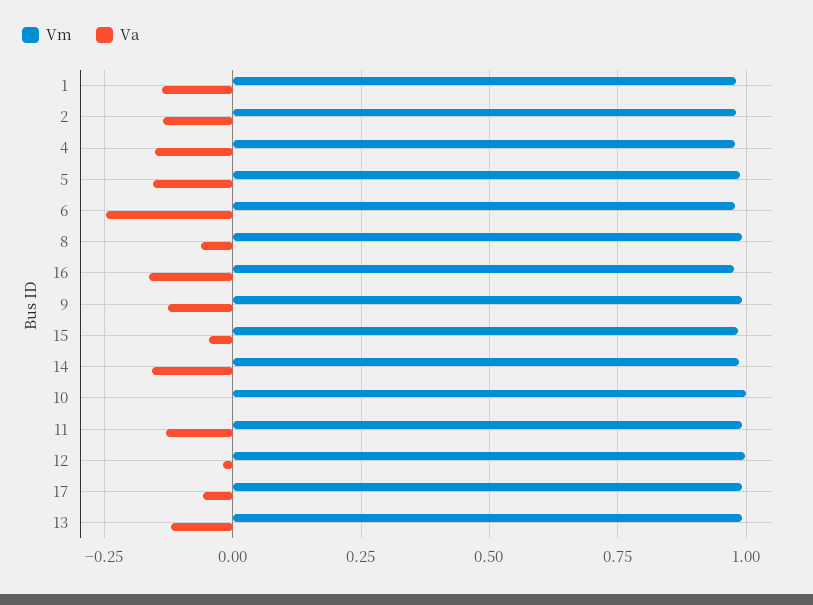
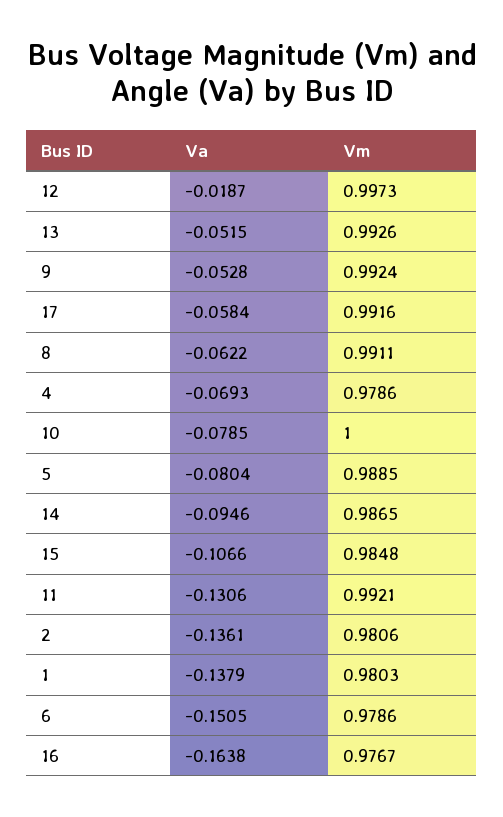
  {
    "Vm": {
      "1": 0.9803,
      "2": 0.9806,
      "4": 0.9786,
      "5": 0.9885,
      "6": 0.9786,
      "8": 0.9911,
      "16": 0.9767,
      "9": 0.9924,
      "15": 0.9848,
      "14": 0.9865,
      "10": 1,
      "11": 0.9921,
      "12": 0.9973,
      "17": 0.9916,
      "13": 0.9926
    },
    "Va": {
      "1": -0.1379,
      "2": -0.1361,
-     "4": -0.15,
+     "4": -0.0693,
-     "5": -0.15,
+     "5": -0.0804,
-     "6": -0.25,
+     "6": -0.1505,
      "8": -0.0622,
      "16": -0.1638,
-     "9": -0.125,
+     "9": -0.0528,
-     "15": -0.05,
+     "15": -0.1066,
-     "14": -0.15,
+     "14": -0.0946,
-     "10": 0,
+     "10": -0.0785,
      "11": -0.1306,
      "12": -0.0187,
      "17": -0.0584,
-     "13": -0.125
+     "13": -0.0515
    }
  }

